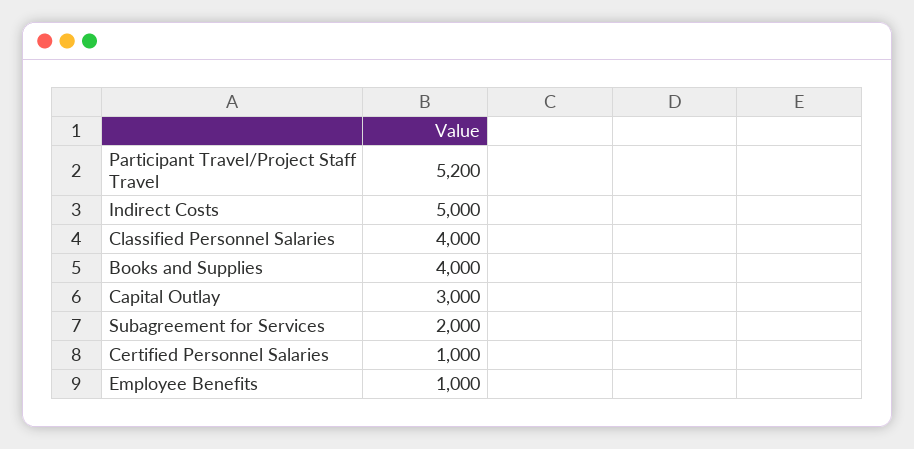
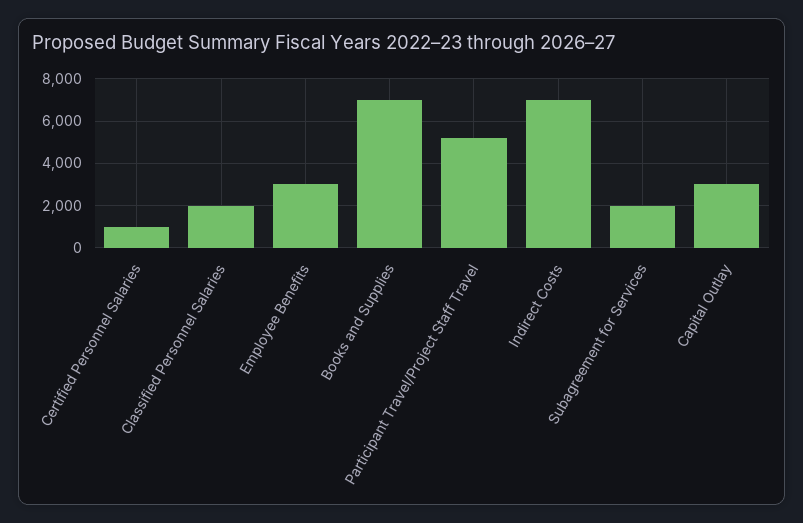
  {
    "Participant Travel/Project Staff Travel": 5200,
-   "Indirect Costs": 5000,
+   "Indirect Costs": 7000,
-   "Classified Personnel Salaries": 4000,
+   "Classified Personnel Salaries": 2000,
-   "Books and Supplies": 4000,
+   "Books and Supplies": 7000,
    "Capital Outlay": 3000,
    "Subagreement for Services": 2000,
    "Certified Personnel Salaries": 1000,
-   "Employee Benefits": 1000
+   "Employee Benefits": 3000
  }

